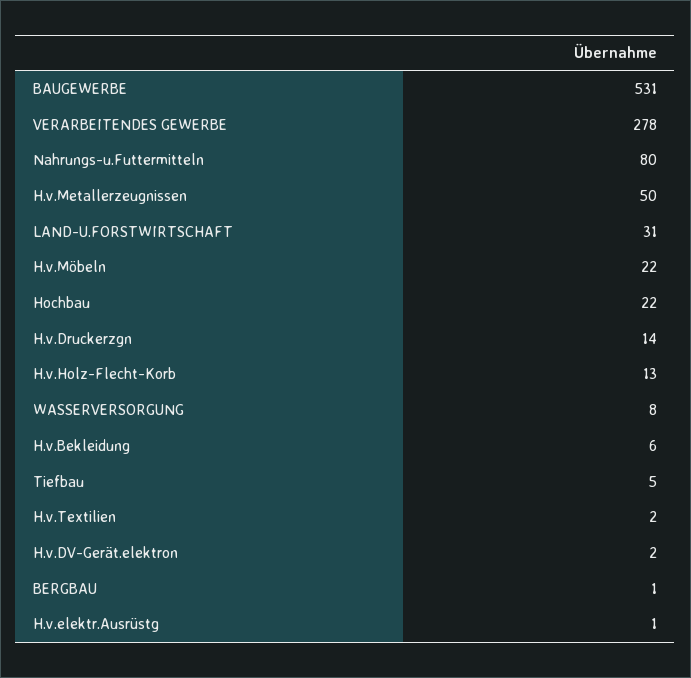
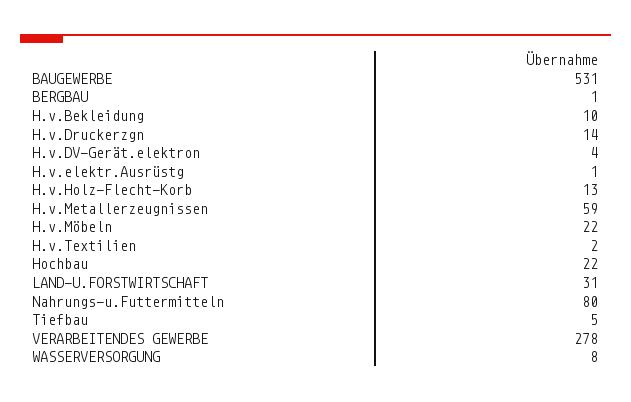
  {
    "BAUGEWERBE": 531,
    "VERARBEITENDES GEWERBE": 278,
    "Nahrungs-u.Futtermitteln": 80,
-   "H.v.Metallerzeugnissen": 50,
+   "H.v.Metallerzeugnissen": 59,
    "LAND-U.FORSTWIRTSCHAFT": 31,
    "H.v.Möbeln": 22,
    "Hochbau": 22,
    "H.v.Druckerzgn": 14,
    "H.v.Holz-Flecht-Korb": 13,
    "WASSERVERSORGUNG": 8,
-   "H.v.Bekleidung": 6,
+   "H.v.Bekleidung": 10,
    "Tiefbau": 5,
    "H.v.Textilien": 2,
-   "H.v.DV-Gerät.elektron": 2,
+   "H.v.DV-Gerät.elektron": 4,
    "BERGBAU": 1,
    "H.v.elektr.Ausrüstg": 1
  }

